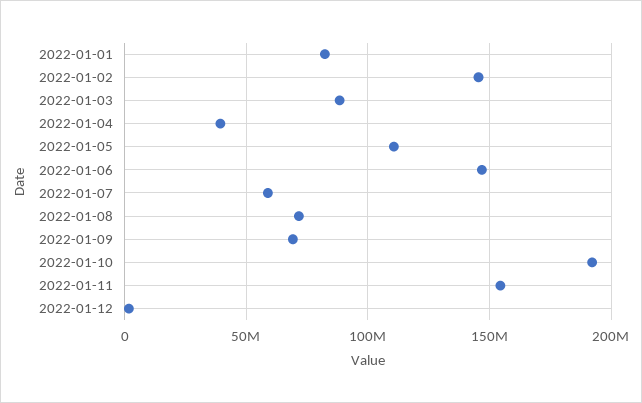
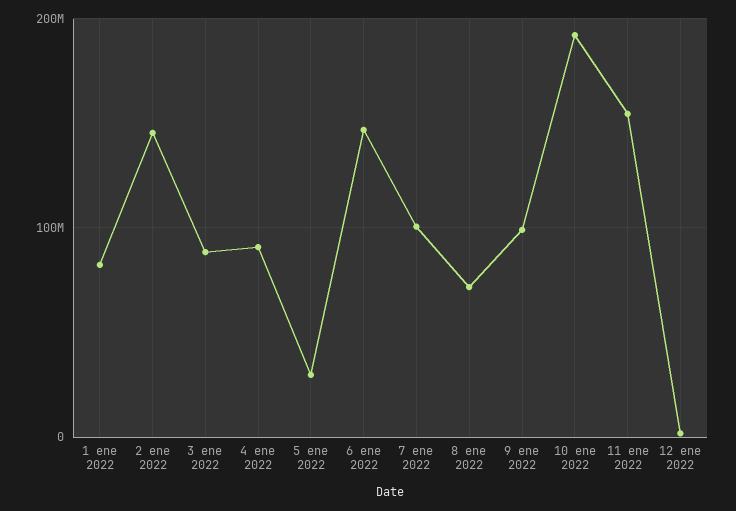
  {
    "2022-01-01": 80000000,
    "2022-01-02": 145000000,
    "2022-01-03": 90000000,
-   "2022-01-04": 40000000,
+   "2022-01-04": 90000000,
-   "2022-01-05": 110000000,
+   "2022-01-05": 30000000,
    "2022-01-06": 145000000,
-   "2022-01-07": 60000000,
+   "2022-01-07": 100000000,
    "2022-01-08": 70000000,
-   "2022-01-09": 70000000,
+   "2022-01-09": 100000000,
    "2022-01-10": 190000000,
    "2022-01-11": 155000000,
    "2022-01-12": 0
  }

